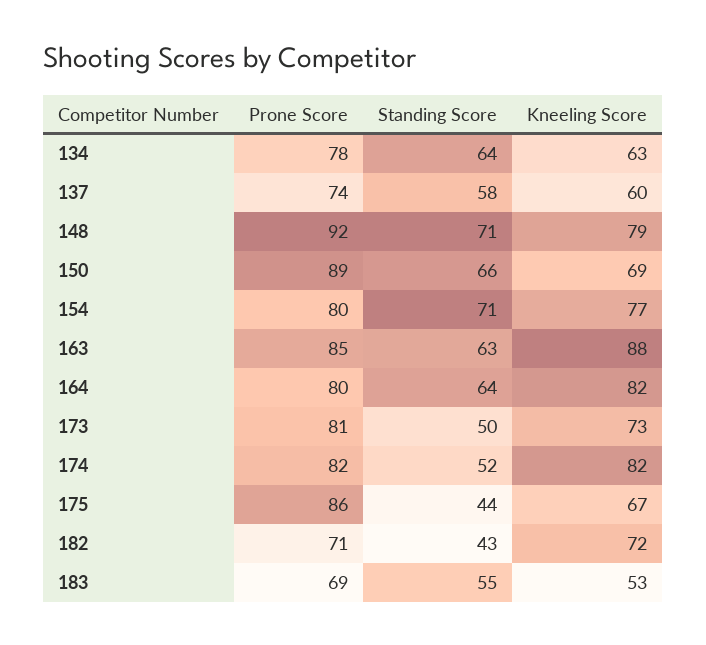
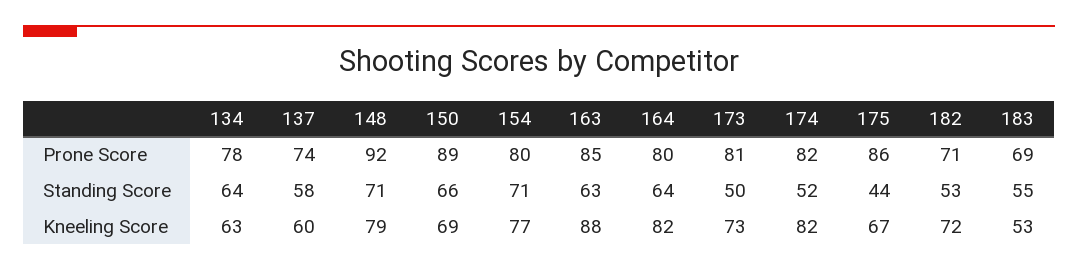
  {
    "Prone Score": {
      "134": 78,
      "137": 74,
      "148": 92,
      "150": 89,
      "154": 80,
      "163": 85,
      "164": 80,
      "173": 81,
      "174": 82,
      "175": 86,
      "182": 71,
      "183": 69
    },
    "Standing Score": {
      "134": 64,
      "137": 58,
      "148": 71,
      "150": 66,
      "154": 71,
      "163": 63,
      "164": 64,
      "173": 50,
      "174": 52,
      "175": 44,
-     "182": 43,
+     "182": 53,
      "183": 55
    },
    "Kneeling Score": {
      "134": 63,
      "137": 60,
      "148": 79,
      "150": 69,
      "154": 77,
      "163": 88,
      "164": 82,
      "173": 73,
      "174": 82,
      "175": 67,
      "182": 72,
      "183": 53
    }
  }

